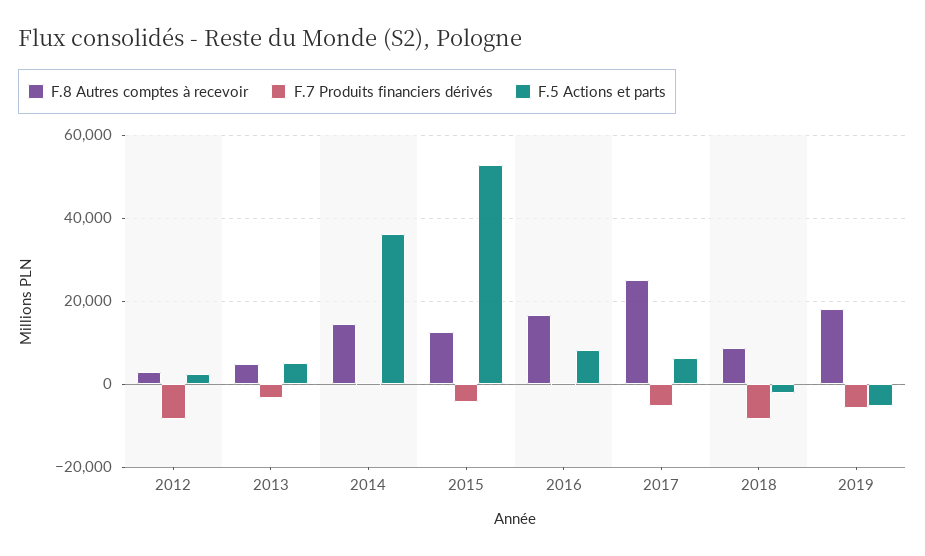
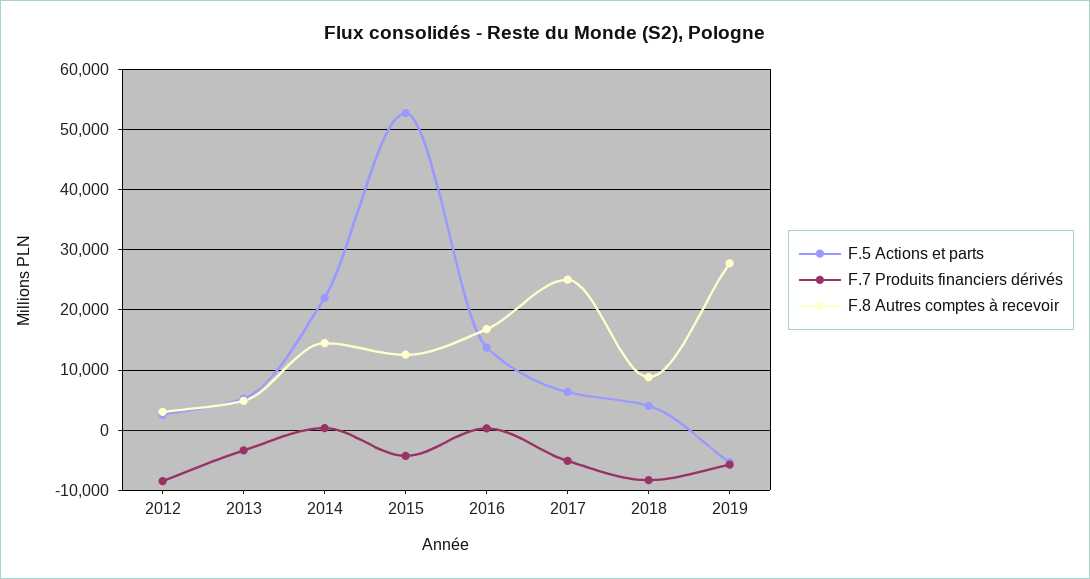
  {
    "F.8 Autres comptes à recevoir": {
      "2012": 3000,
      "2013": 5000,
      "2014": 14000,
      "2015": 13000,
      "2016": 17000,
      "2017": 25000,
      "2018": 9000,
-     "2019": 18000
+     "2019": 28000
    },
    "F.7 Produits financiers dérivés": {
      "2012": -8000,
      "2013": -3000,
      "2014": 0,
      "2015": -4000,
      "2016": 0,
      "2017": -5000,
      "2018": -8000,
      "2019": -6000
    },
    "F.5 Actions et parts": {
      "2012": 3000,
      "2013": 5000,
-     "2014": 36000,
+     "2014": 22000,
      "2015": 53000,
-     "2016": 8000,
+     "2016": 14000,
      "2017": 6000,
-     "2018": -2000,
+     "2018": 4000,
      "2019": -5000
    }
  }

